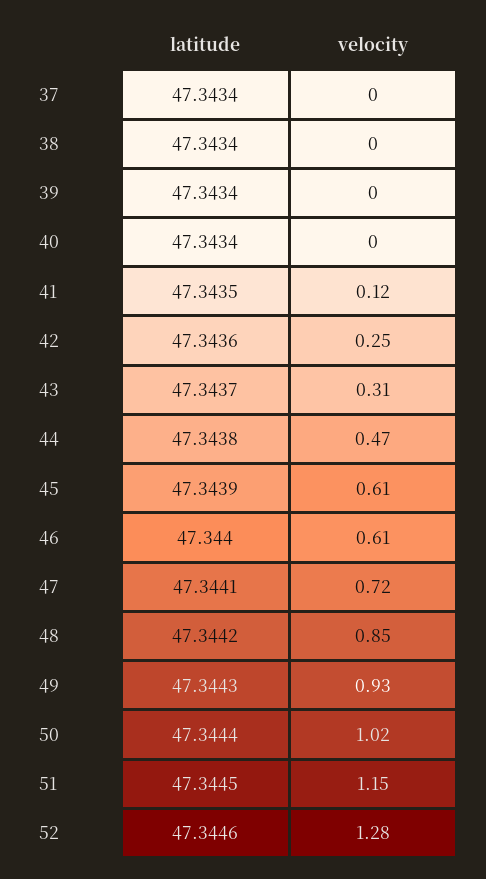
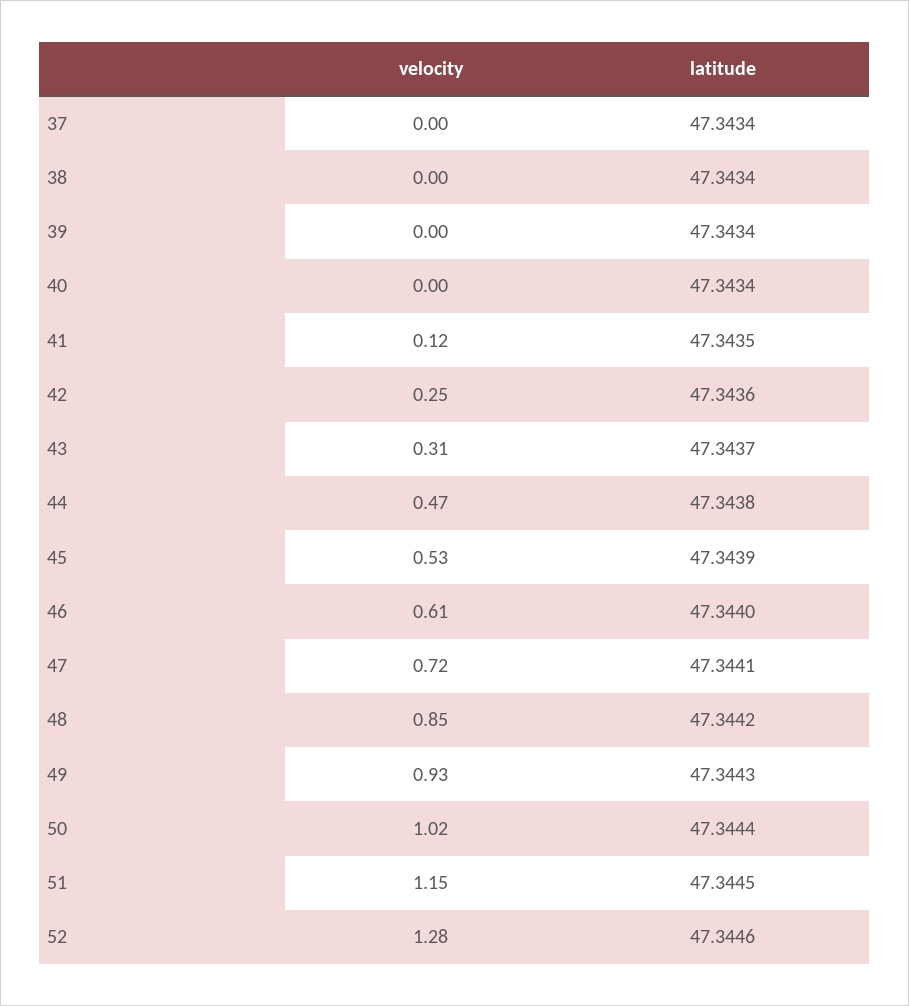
  {
    "latitude": {
      "37": 47.3434,
      "38": 47.3434,
      "39": 47.3434,
      "40": 47.3434,
      "41": 47.3435,
      "42": 47.3436,
      "43": 47.3437,
      "44": 47.3438,
      "45": 47.3439,
      "46": 47.344,
      "47": 47.3441,
      "48": 47.3442,
      "49": 47.3443,
      "50": 47.3444,
      "51": 47.3445,
      "52": 47.3446
    },
    "velocity": {
      "37": 0,
      "38": 0,
      "39": 0,
      "40": 0,
      "41": 0.12,
      "42": 0.25,
      "43": 0.31,
      "44": 0.47,
-     "45": 0.61,
+     "45": 0.53,
      "46": 0.61,
      "47": 0.72,
      "48": 0.85,
      "49": 0.93,
      "50": 1.02,
      "51": 1.15,
      "52": 1.28
    }
  }

